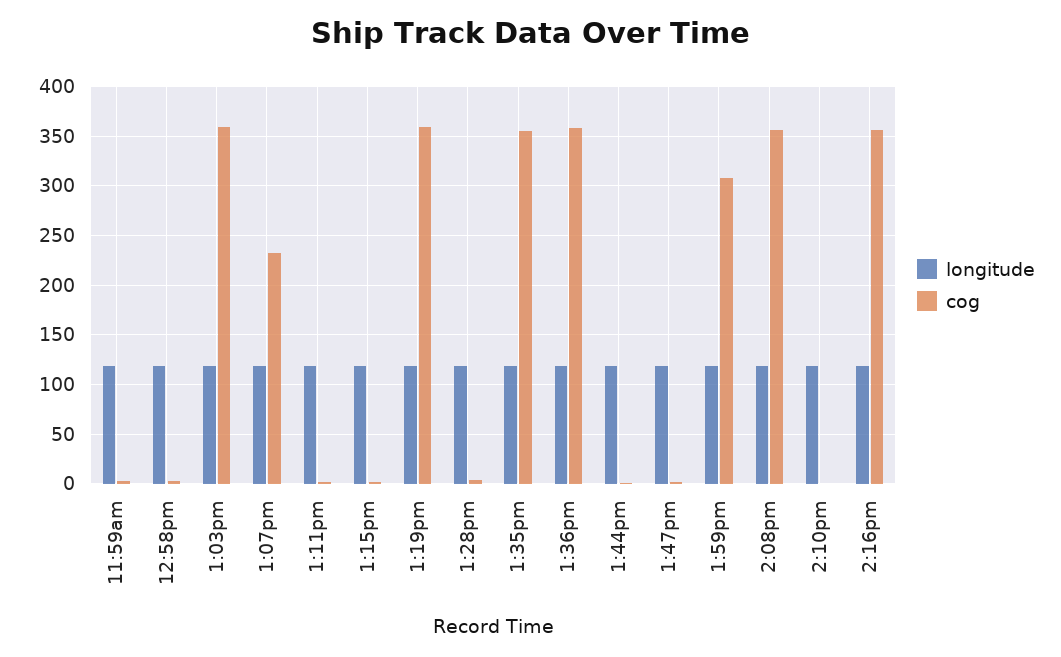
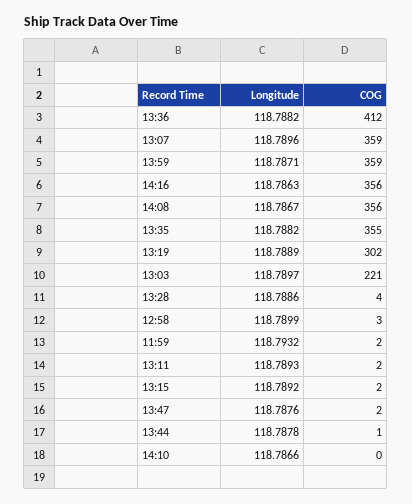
  {
    "longitude": {
      "11:59am": 118.7932,
      "12:58pm": 118.7899,
      "1:03pm": 118.7897,
      "1:07pm": 118.7896,
      "1:11pm": 118.7893,
      "1:15pm": 118.7892,
      "1:19pm": 118.7889,
      "1:28pm": 118.7886,
      "1:35pm": 118.7882,
      "1:36pm": 118.7882,
      "1:44pm": 118.7878,
      "1:47pm": 118.7876,
      "1:59pm": 118.7871,
      "2:08pm": 118.7867,
      "2:10pm": 118.7866,
      "2:16pm": 118.7863
    },
    "cog": {
      "11:59am": 2,
      "12:58pm": 3,
-     "1:03pm": 360,
+     "1:03pm": 221,
-     "1:07pm": 230,
+     "1:07pm": 359,
      "1:11pm": 2,
      "1:15pm": 2,
-     "1:19pm": 360,
+     "1:19pm": 302,
      "1:28pm": 4,
      "1:35pm": 355,
-     "1:36pm": 360,
+     "1:36pm": 412,
      "1:44pm": 1,
      "1:47pm": 2,
-     "1:59pm": 310,
+     "1:59pm": 359,
      "2:08pm": 356,
      "2:10pm": 0,
      "2:16pm": 356
    }
  }

